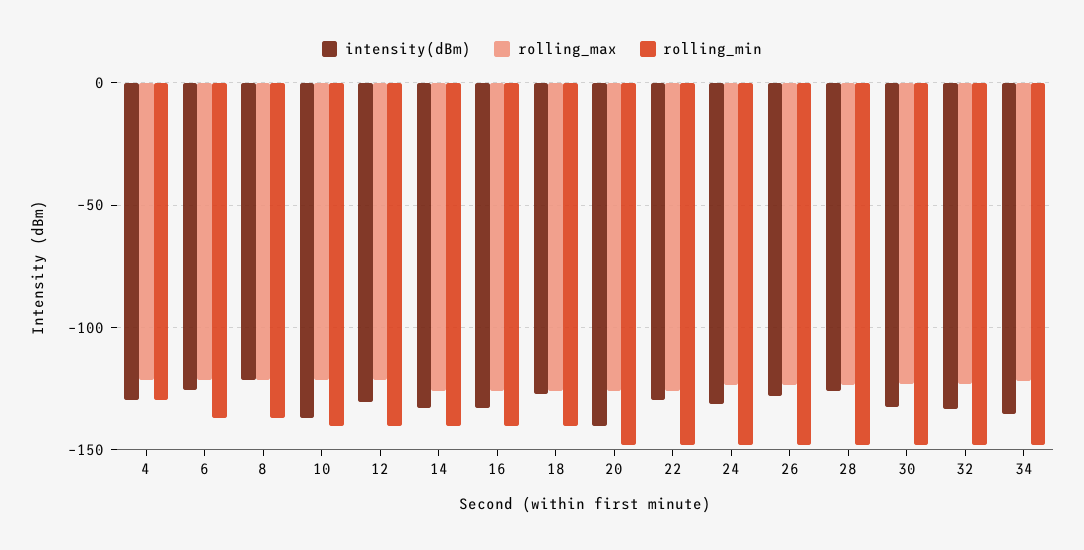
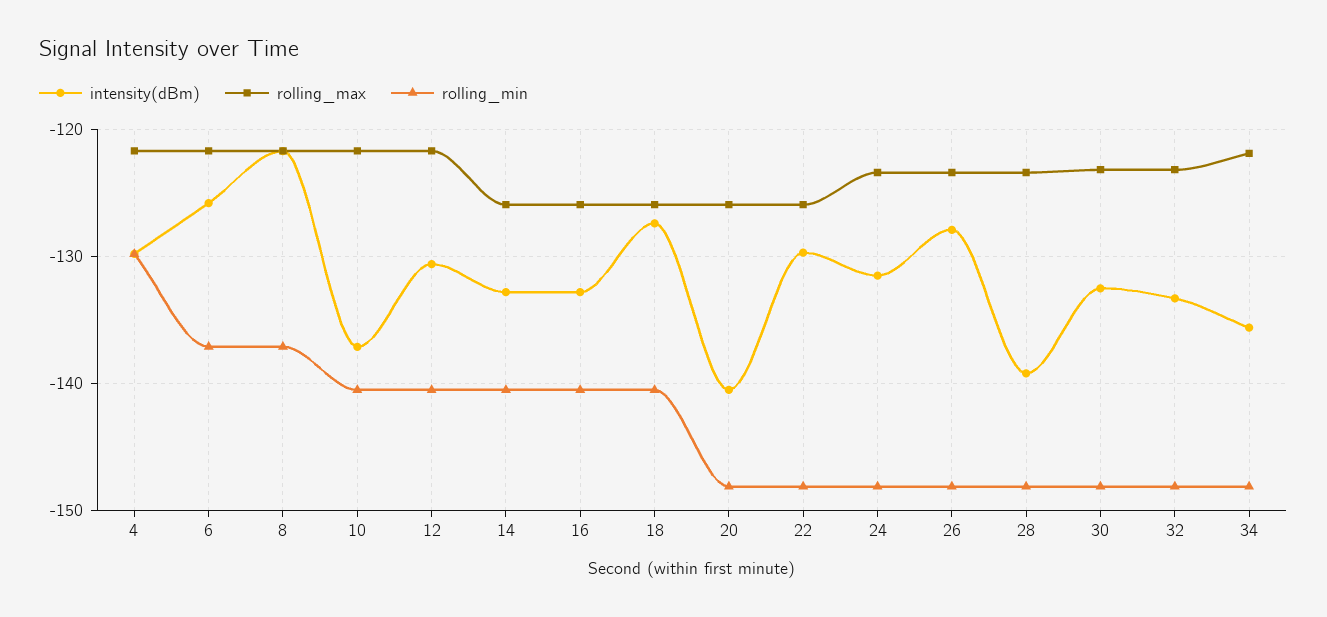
  {
    "intensity(dBm)": {
      "4": -130,
      "6": -126,
      "8": -122,
      "10": -137,
      "12": -131,
      "14": -133,
      "16": -133,
      "18": -127,
      "20": -141,
      "22": -130,
      "24": -132,
      "26": -128,
-     "28": -125,
+     "28": -139,
      "30": -133,
      "32": -133,
      "34": -136
    },
    "rolling_max": {
      "4": -122,
      "6": -122,
      "8": -122,
      "10": -122,
      "12": -122,
      "14": -126,
      "16": -126,
      "18": -126,
      "20": -126,
      "22": -126,
      "24": -123,
      "26": -123,
      "28": -123,
      "30": -123,
      "32": -123,
      "34": -122
    },
    "rolling_min": {
      "4": -130,
      "6": -137,
      "8": -137,
      "10": -141,
      "12": -141,
      "14": -141,
      "16": -141,
      "18": -141,
      "20": -148,
      "22": -148,
      "24": -148,
      "26": -148,
      "28": -148,
      "30": -148,
      "32": -148,
      "34": -148
    }
  }

